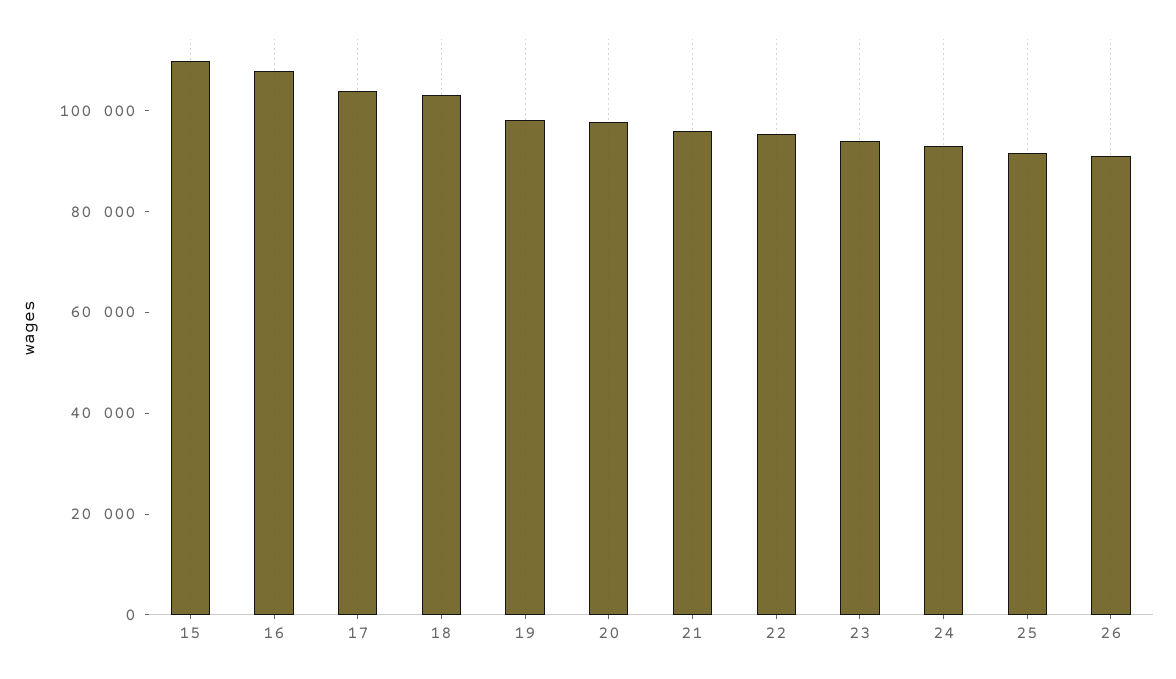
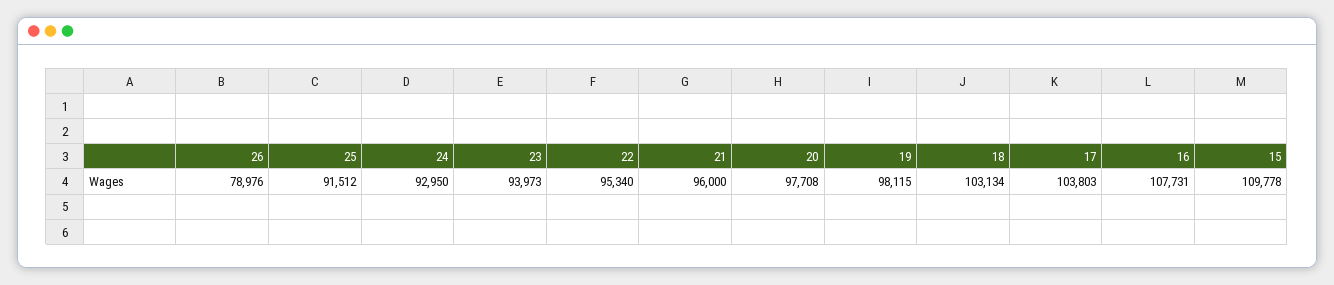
  {
    "15": 109778,
    "16": 107731,
    "17": 103803,
    "18": 103134,
    "19": 98115,
    "20": 97708,
    "21": 96000,
    "22": 95340,
    "23": 93973,
    "24": 92950,
    "25": 91512,
-   "26": 90000
+   "26": 78976
  }

